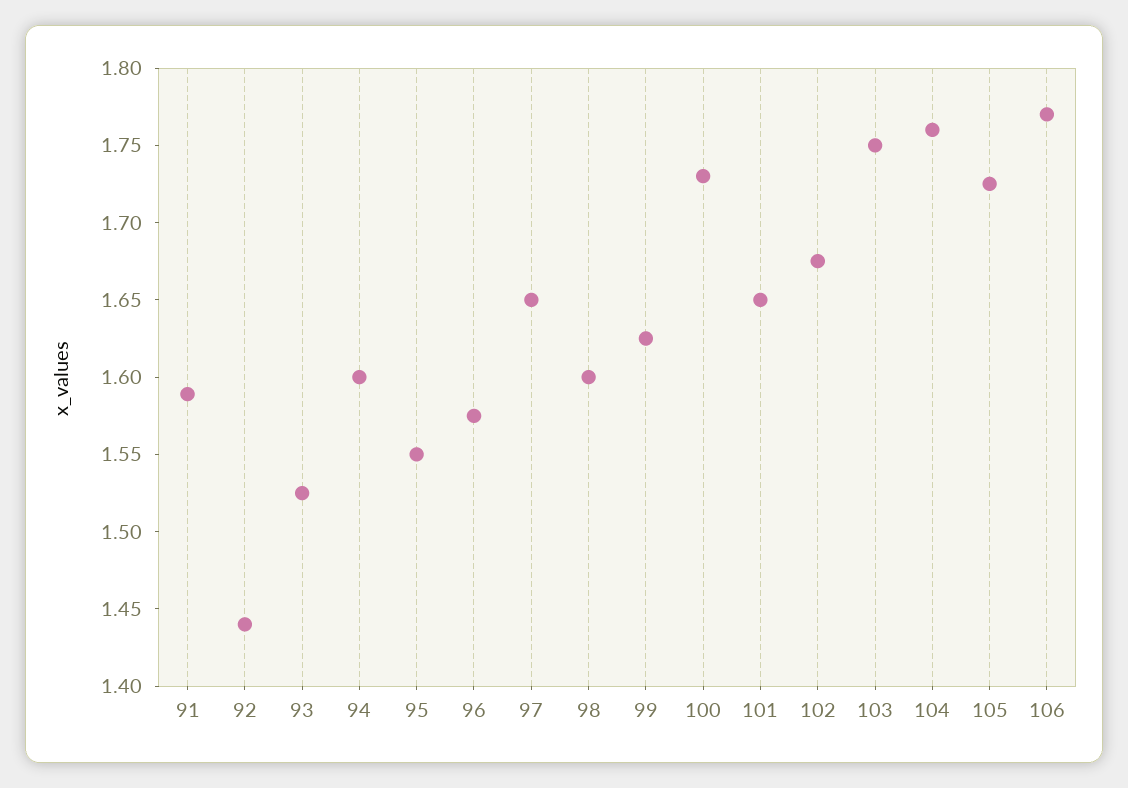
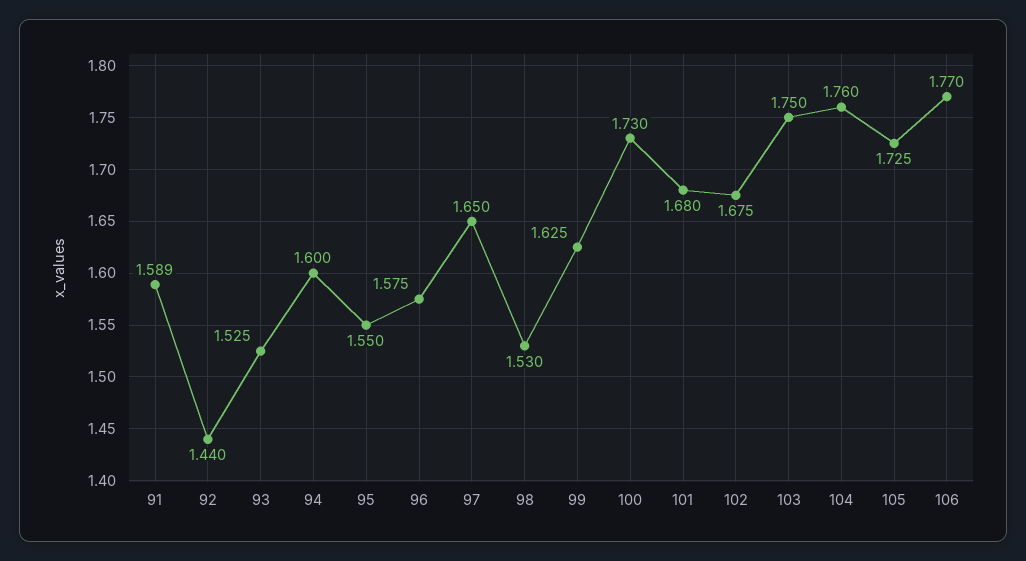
  {
    "91": 1.589,
    "92": 1.44,
    "93": 1.525,
    "94": 1.6,
    "95": 1.55,
    "96": 1.575,
    "97": 1.65,
-   "98": 1.6,
+   "98": 1.53,
    "99": 1.625,
    "100": 1.73,
-   "101": 1.65,
+   "101": 1.68,
    "102": 1.675,
    "103": 1.75,
    "104": 1.76,
    "105": 1.725,
    "106": 1.77
  }

